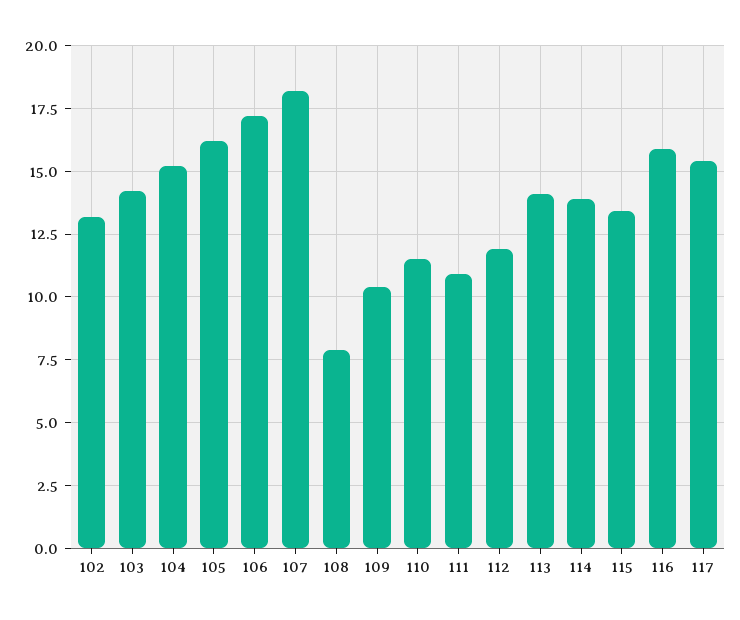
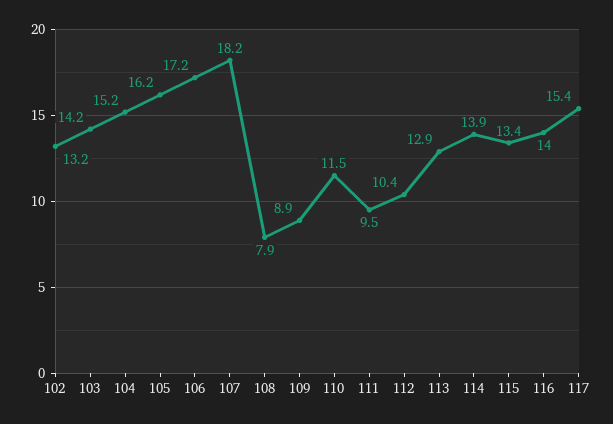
  {
    "102": 13.2,
    "103": 14.2,
    "104": 15.2,
    "105": 16.2,
    "106": 17.2,
    "107": 18.2,
    "108": 7.9,
-   "109": 10.5,
+   "109": 8.9,
    "110": 11.5,
-   "111": 11,
+   "111": 9.5,
-   "112": 12,
+   "112": 10.4,
-   "113": 14,
+   "113": 12.9,
    "114": 13.9,
    "115": 13.4,
-   "116": 16,
+   "116": 14,
    "117": 15.4
  }

